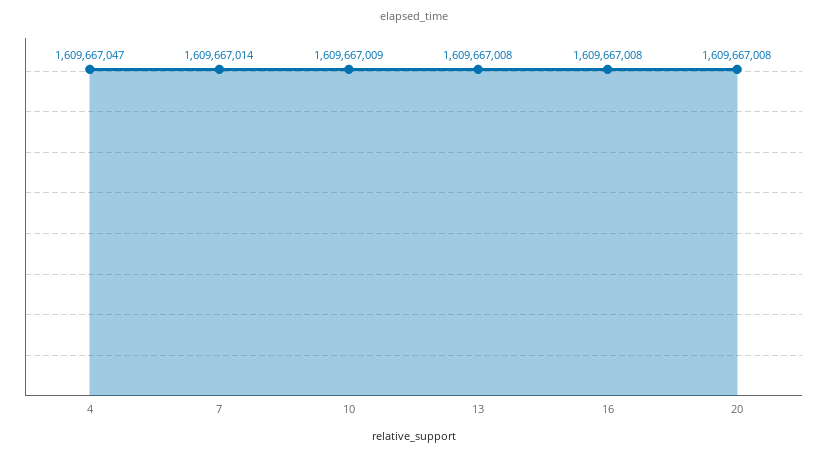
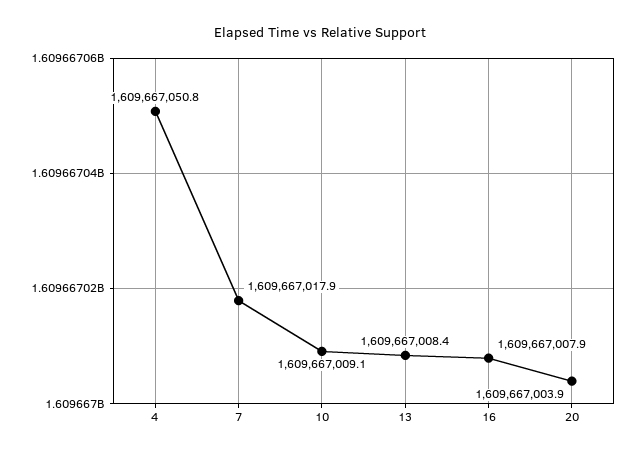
  {
-   "4": 1609667047,
+   "4": 1609667050.8,
-   "7": 1609667014,
+   "7": 1609667017.9,
    "10": 1609667009.1,
    "13": 1609667008.4,
    "16": 1609667007.9,
-   "20": 1609667008
+   "20": 1609667003.9
  }

